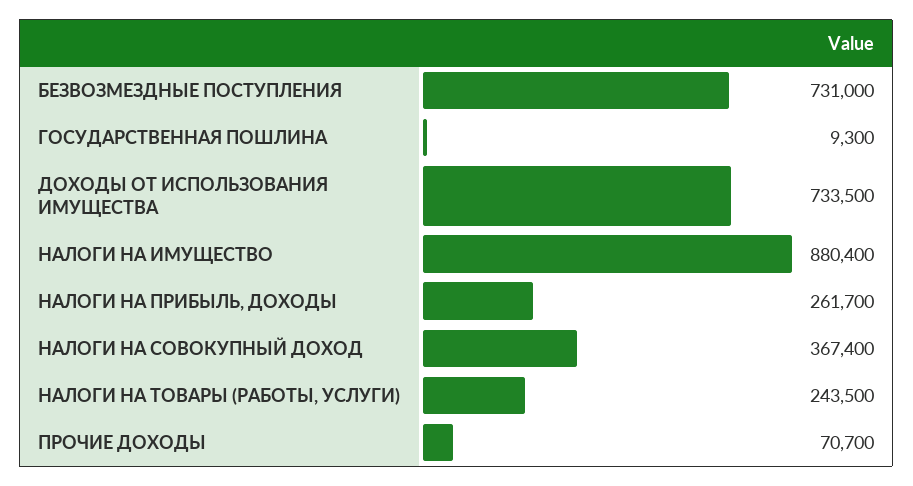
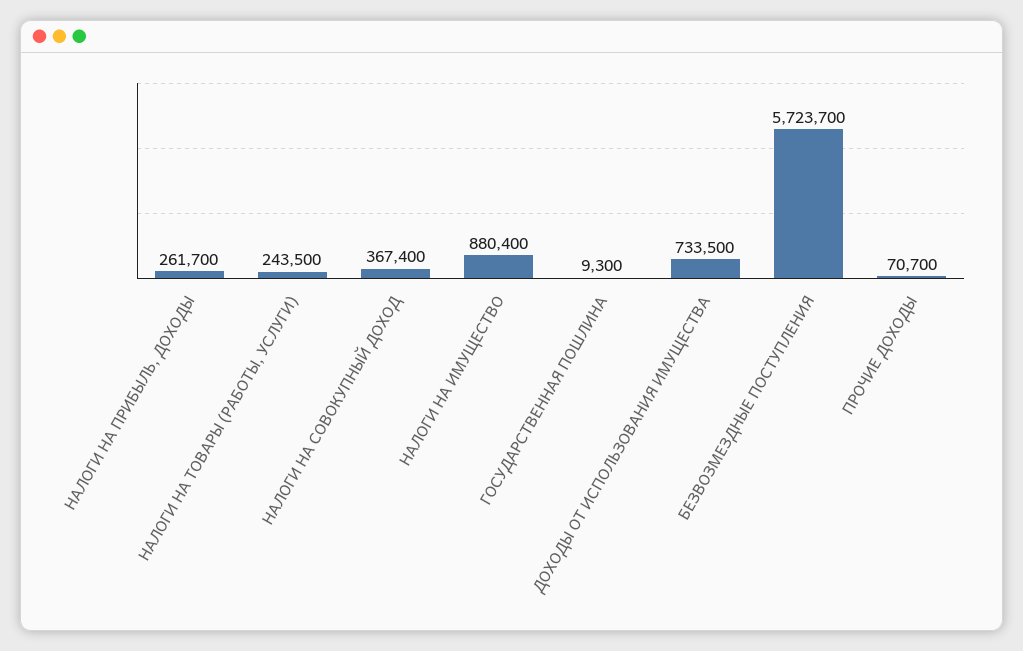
  {
-   "БЕЗВОЗМЕЗДНЫЕ ПОСТУПЛЕНИЯ": 731000,
+   "БЕЗВОЗМЕЗДНЫЕ ПОСТУПЛЕНИЯ": 5723700,
    "ГОСУДАРСТВЕННАЯ ПОШЛИНА": 9300,
    "ДОХОДЫ ОТ ИСПОЛЬЗОВАНИЯ ИМУЩЕСТВА": 733500,
    "НАЛОГИ НА ИМУЩЕСТВО": 880400,
    "НАЛОГИ НА ПРИБЫЛЬ, ДОХОДЫ": 261700,
    "НАЛОГИ НА СОВОКУПНЫЙ ДОХОД": 367400,
    "НАЛОГИ НА ТОВАРЫ (РАБОТЫ, УСЛУГИ)": 243500,
    "ПРОЧИЕ ДОХОДЫ": 70700
  }

